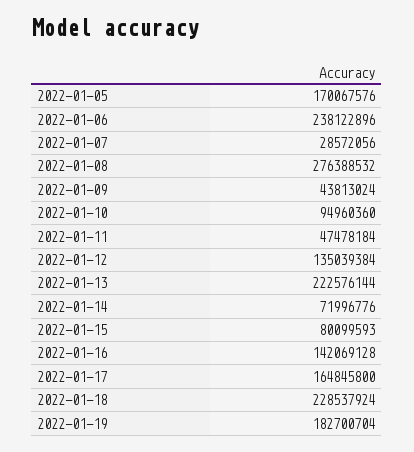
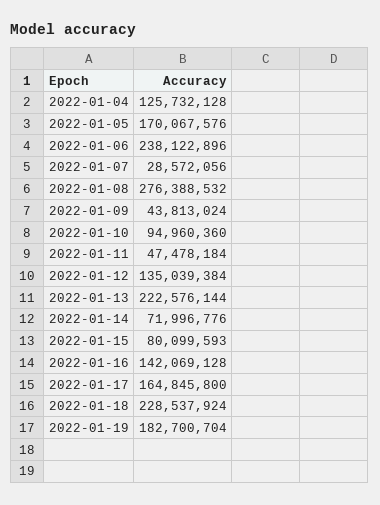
  {
    "2022-01-05": 170067576,
    "2022-01-06": 238122896,
    "2022-01-07": 28572056,
    "2022-01-08": 276388532,
    "2022-01-09": 43813024,
    "2022-01-10": 94960360,
    "2022-01-11": 47478184,
    "2022-01-12": 135039384,
    "2022-01-13": 222576144,
    "2022-01-14": 71996776,
    "2022-01-15": 80099593,
    "2022-01-16": 142069128,
    "2022-01-17": 164845800,
    "2022-01-18": 228537924,
-   "2022-01-19": 182700704
+   "2022-01-19": 182700704,
+   "2022-01-04": 125732128
  }

